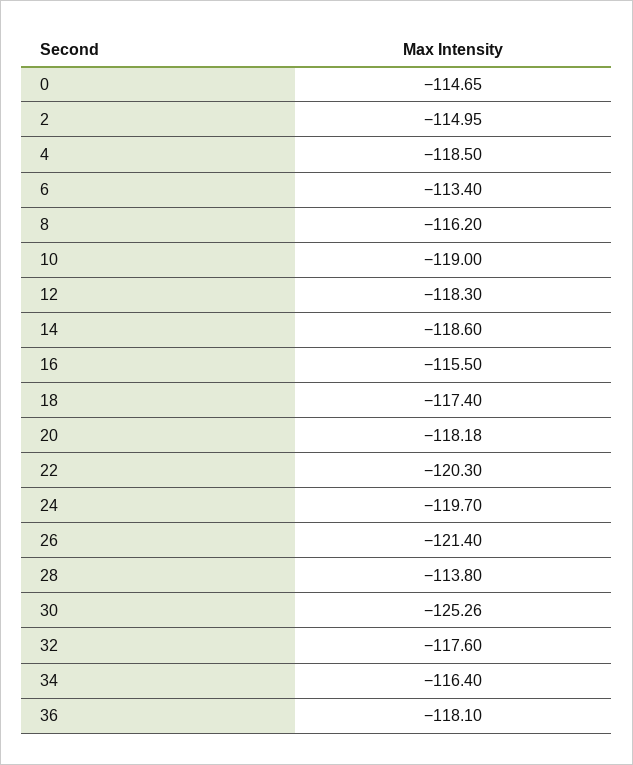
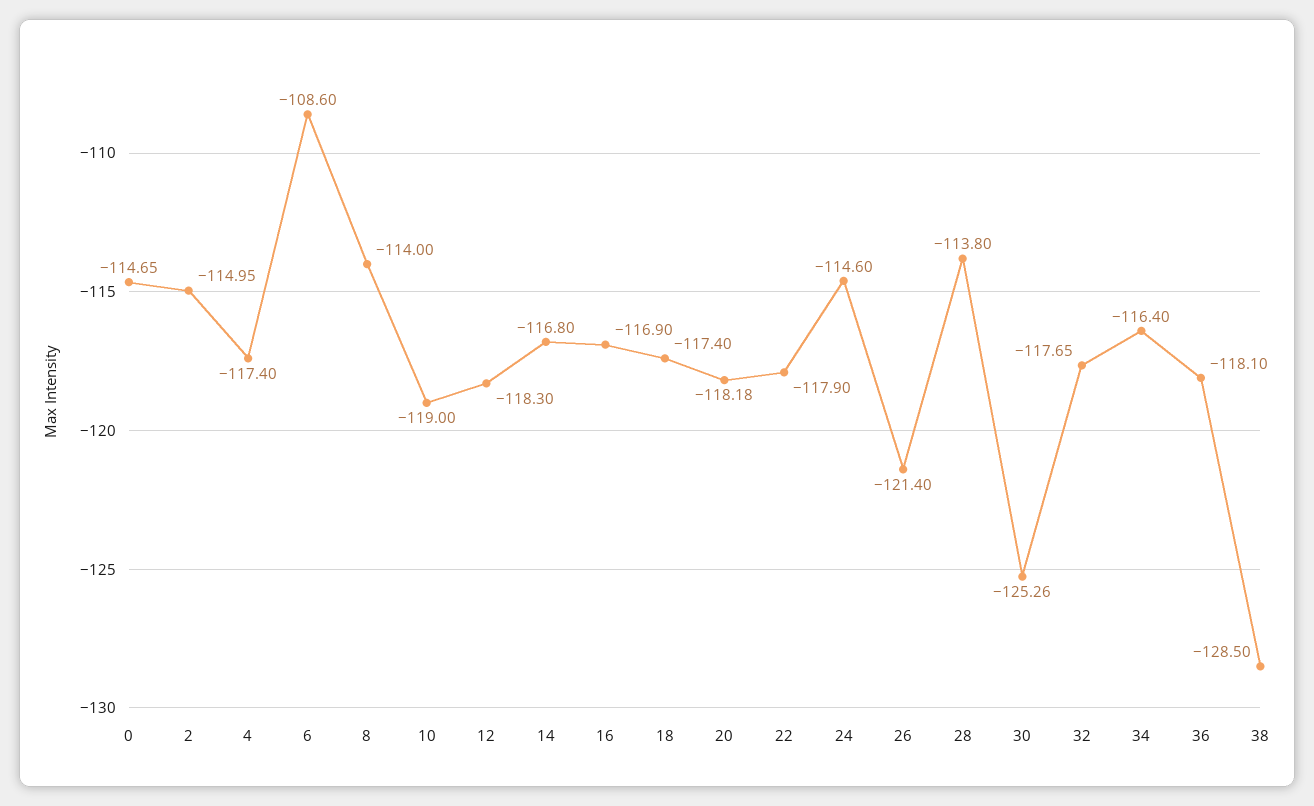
  {
    "0": -114.65,
    "2": -114.95,
-   "4": -118.5,
+   "4": -117.4,
-   "6": -113.4,
+   "6": -108.6,
-   "8": -116.2,
+   "8": -114,
    "10": -119,
    "12": -118.3,
-   "14": -118.6,
+   "14": -116.8,
-   "16": -115.5,
+   "16": -116.9,
    "18": -117.4,
    "20": -118.18,
-   "22": -120.3,
+   "22": -117.9,
-   "24": -119.7,
+   "24": -114.6,
    "26": -121.4,
    "28": -113.8,
    "30": -125.26,
-   "32": -117.6,
+   "32": -117.65,
    "34": -116.4,
-   "36": -118.1
+   "36": -118.1,
+   "38": -128.5
  }

